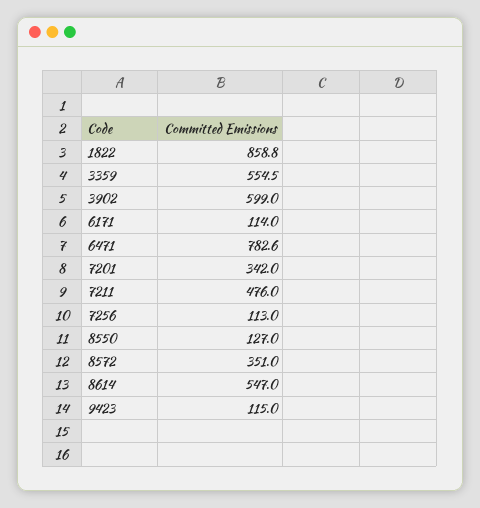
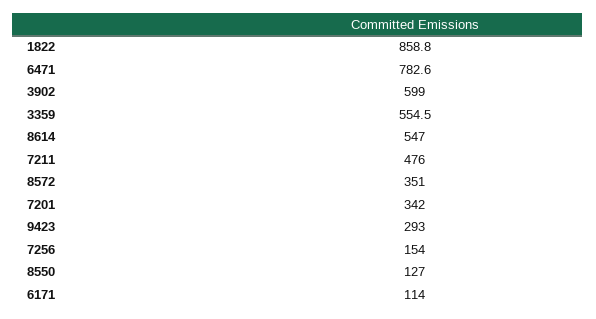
  {
    "1822": 858.8,
    "3359": 554.5,
    "3902": 599,
    "6171": 114,
    "6471": 782.6,
    "7201": 342,
    "7211": 476,
-   "7256": 113,
+   "7256": 154,
    "8550": 127,
    "8572": 351,
    "8614": 547,
-   "9423": 115
+   "9423": 293
  }

